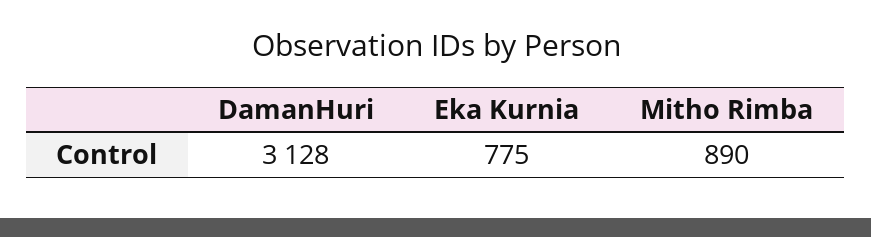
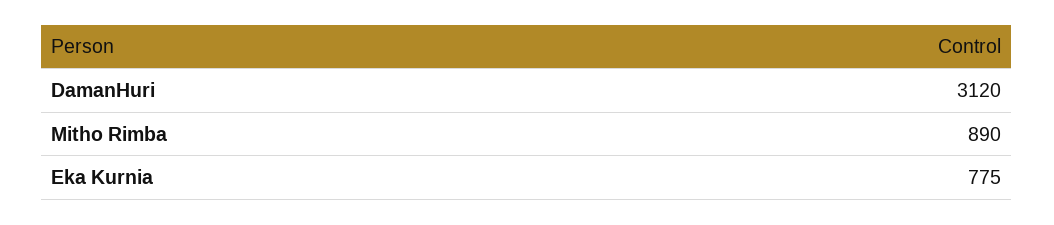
  {
-   "DamanHuri": 3128,
+   "DamanHuri": 3120,
    "Eka Kurnia": 775,
    "Mitho Rimba": 890
  }

